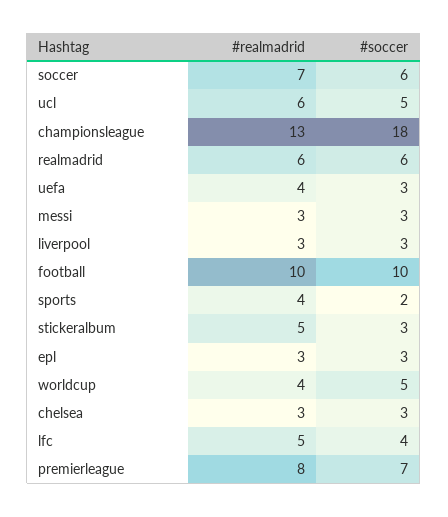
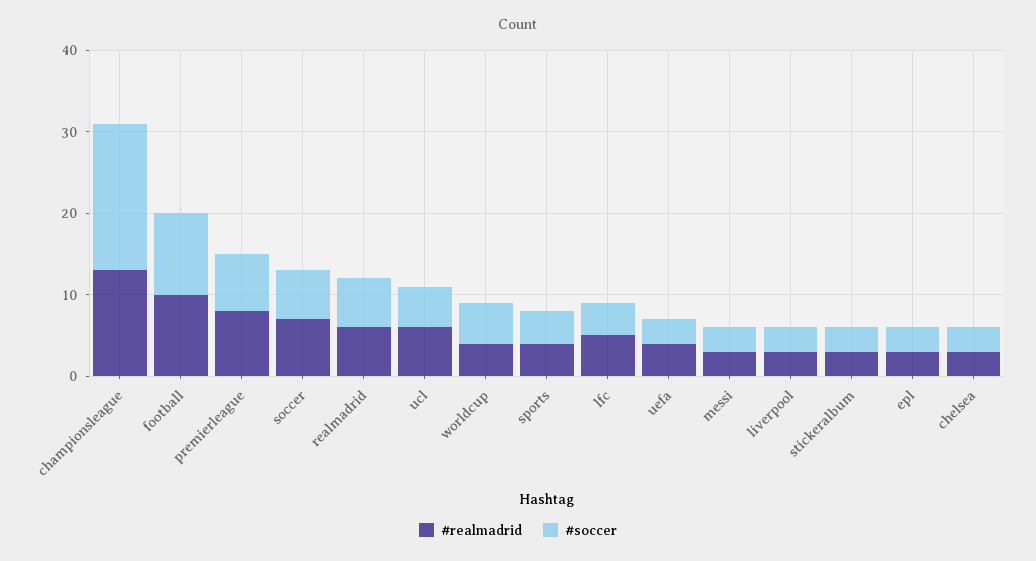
  {
    "#realmadrid": {
      "soccer": 7,
      "ucl": 6,
      "championsleague": 13,
      "realmadrid": 6,
      "uefa": 4,
      "messi": 3,
      "liverpool": 3,
      "football": 10,
      "sports": 4,
-     "stickeralbum": 5,
+     "stickeralbum": 3,
      "epl": 3,
      "worldcup": 4,
      "chelsea": 3,
      "lfc": 5,
      "premierleague": 8
    },
    "#soccer": {
      "soccer": 6,
      "ucl": 5,
      "championsleague": 18,
      "realmadrid": 6,
      "uefa": 3,
      "messi": 3,
      "liverpool": 3,
      "football": 10,
-     "sports": 2,
+     "sports": 4,
      "stickeralbum": 3,
      "epl": 3,
      "worldcup": 5,
      "chelsea": 3,
      "lfc": 4,
      "premierleague": 7
    }
  }

